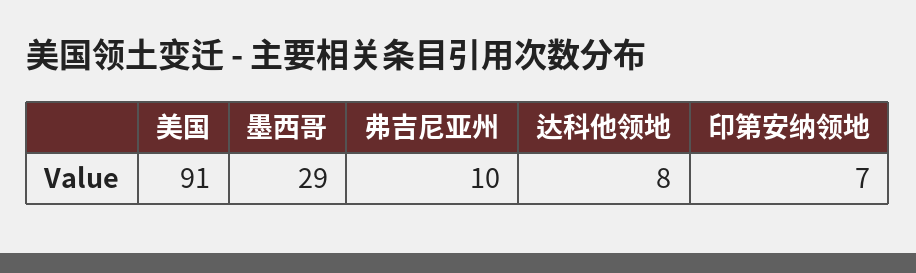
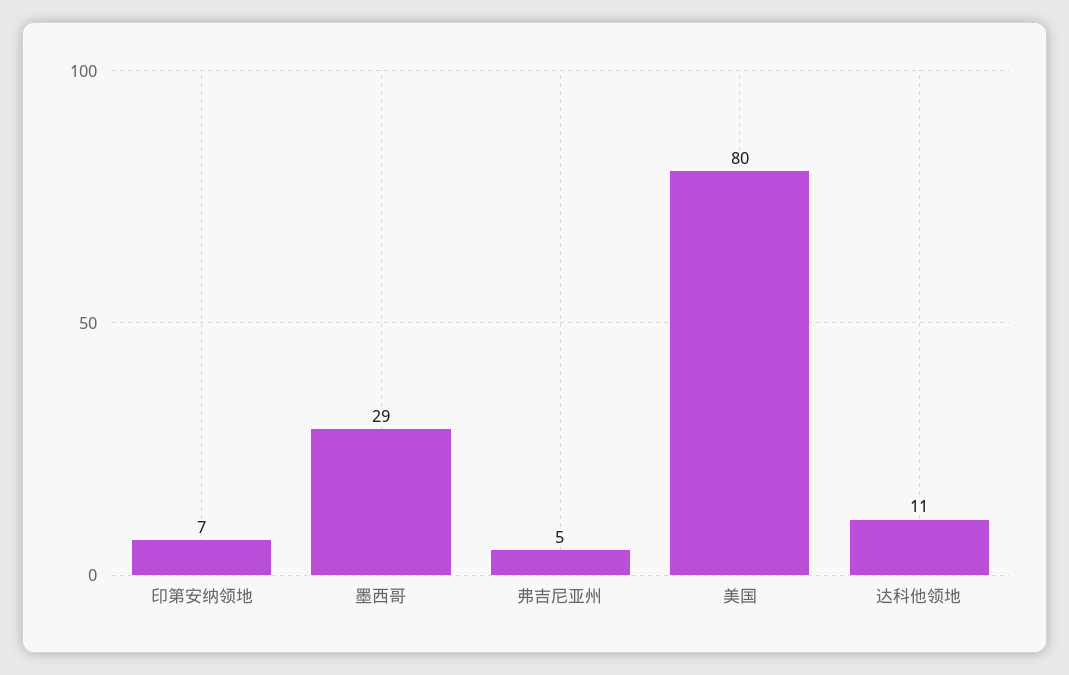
  {
-   "美国": 91,
+   "美国": 80,
    "墨西哥": 29,
-   "弗吉尼亚州": 10,
+   "弗吉尼亚州": 5,
-   "达科他领地": 8,
+   "达科他领地": 11,
    "印第安纳领地": 7
  }

